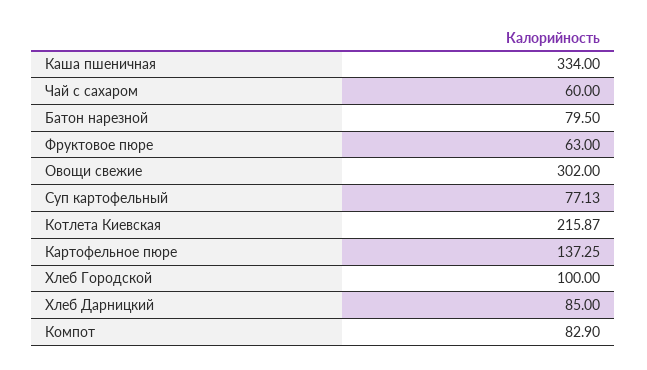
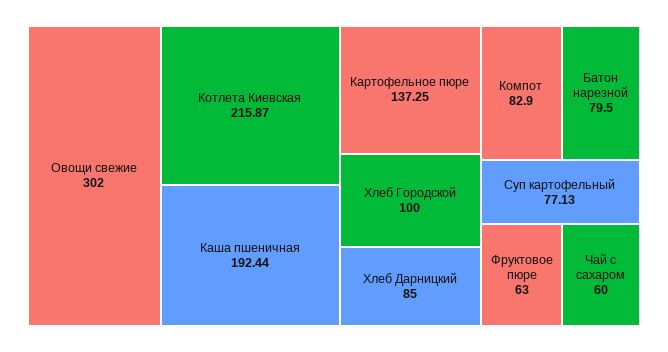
  {
-   "Каша пшеничная": 334,
+   "Каша пшеничная": 192.44,
    "Чай с сахаром": 60,
    "Батон нарезной": 79.5,
    "Фруктовое пюре": 63,
    "Овощи свежие": 302,
    "Суп картофельный": 77.13,
    "Котлета Киевская": 215.87,
    "Картофельное пюре": 137.25,
    "Хлеб Городской": 100,
    "Хлеб Дарницкий": 85,
    "Компот": 82.9
  }

